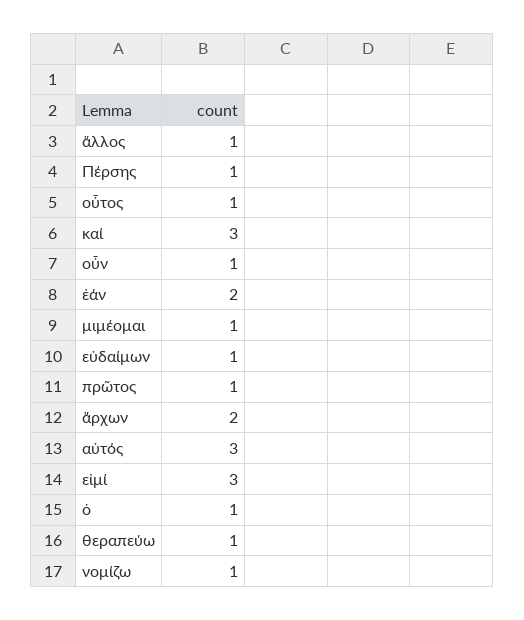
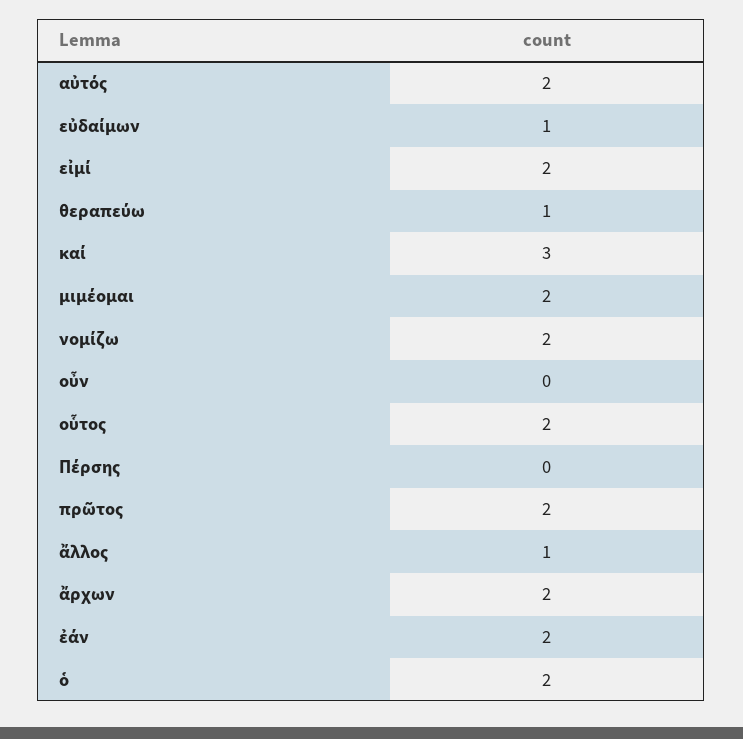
  {
    "ἄλλος": 1,
-   "Πέρσης": 1,
+   "Πέρσης": 0,
-   "οὗτος": 1,
+   "οὗτος": 2,
    "καί": 3,
-   "οὖν": 1,
+   "οὖν": 0,
    "ἐάν": 2,
-   "μιμέομαι": 1,
+   "μιμέομαι": 2,
    "εὐδαίμων": 1,
-   "πρῶτος": 1,
+   "πρῶτος": 2,
    "ἄρχων": 2,
-   "αὐτός": 3,
+   "αὐτός": 2,
-   "εἰμί": 3,
+   "εἰμί": 2,
-   "ὁ": 1,
+   "ὁ": 2,
    "θεραπεύω": 1,
-   "νομίζω": 1
+   "νομίζω": 2
  }

